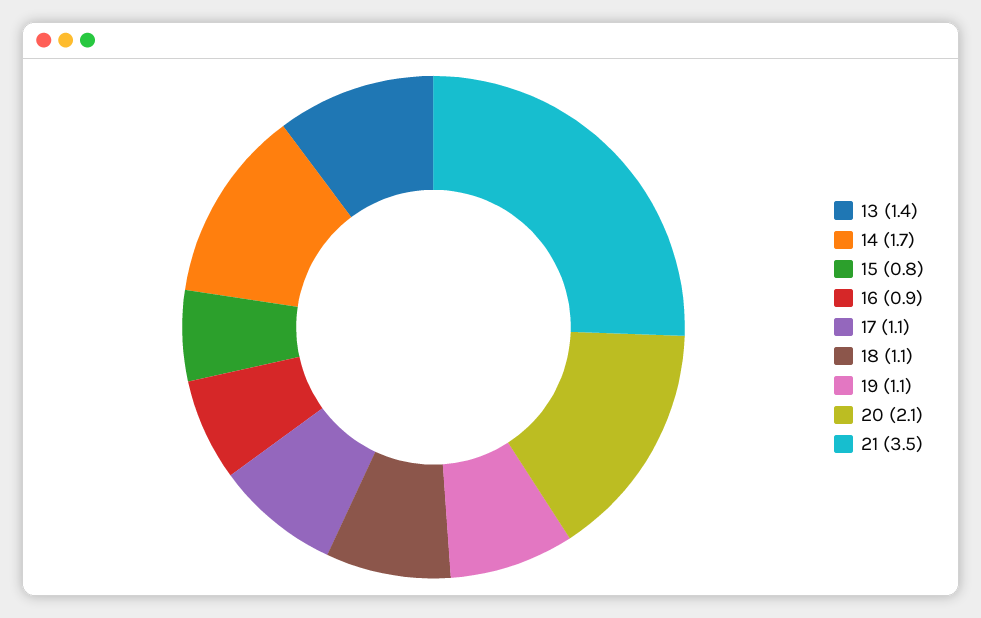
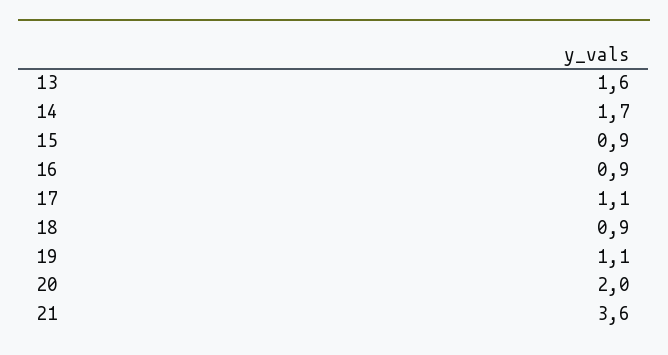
  {
-   "13": 1.4,
+   "13": 1.6,
    "14": 1.7,
-   "15": 0.8,
+   "15": 0.9,
    "16": 0.9,
    "17": 1.1,
-   "18": 1.1,
+   "18": 0.9,
    "19": 1.1,
-   "20": 2.1,
+   "20": 2,
-   "21": 3.5
+   "21": 3.6
  }

